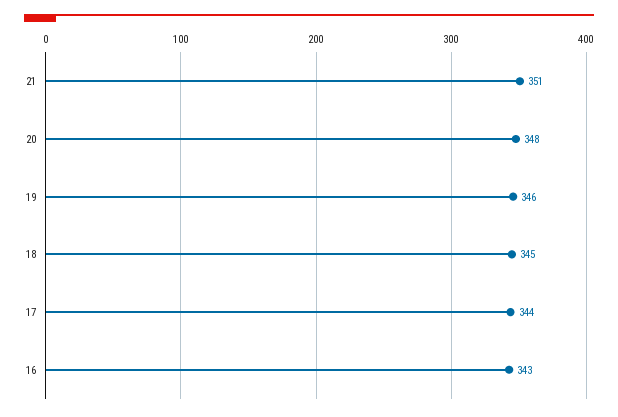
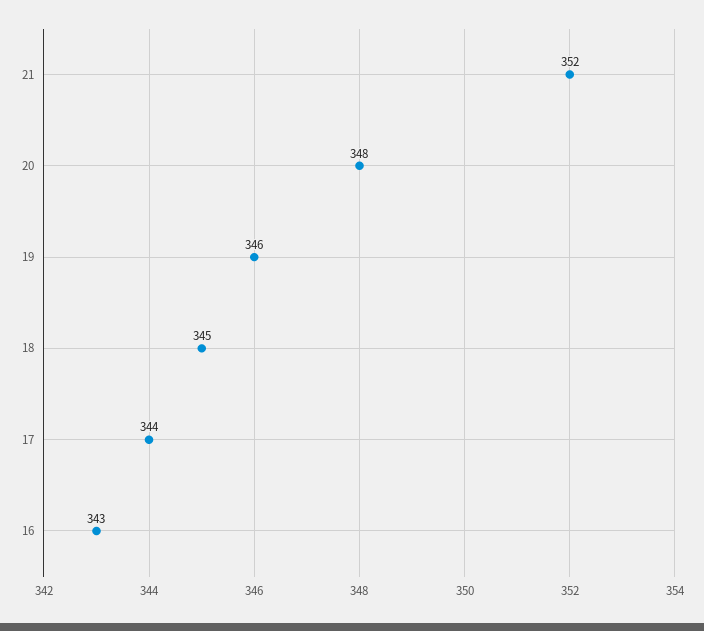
  {
-   "21": 351,
+   "21": 352,
    "20": 348,
    "19": 346,
    "18": 345,
    "17": 344,
    "16": 343
  }

